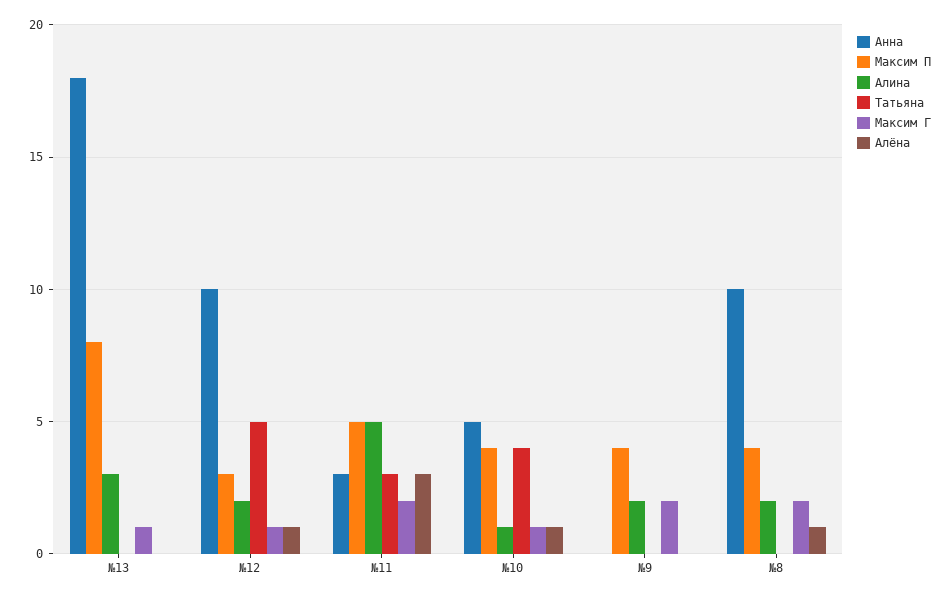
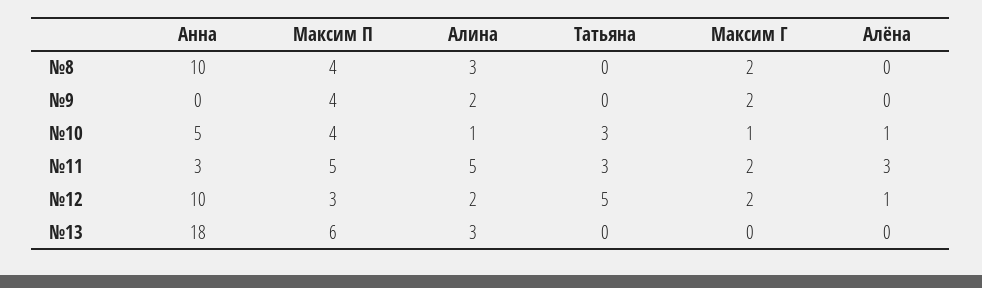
  {
    "Анна": {
      "№13": 18,
      "№12": 10,
      "№11": 3,
      "№10": 5,
      "№9": 0,
      "№8": 10
    },
    "Максим П": {
-     "№13": 8,
+     "№13": 6,
      "№12": 3,
      "№11": 5,
      "№10": 4,
      "№9": 4,
      "№8": 4
    },
    "Алина": {
      "№13": 3,
      "№12": 2,
      "№11": 5,
      "№10": 1,
      "№9": 2,
-     "№8": 2
+     "№8": 3
    },
    "Татьяна": {
      "№13": 0,
      "№12": 5,
      "№11": 3,
-     "№10": 4,
+     "№10": 3,
      "№9": 0,
      "№8": 0
    },
    "Максим Г": {
-     "№13": 1,
+     "№13": 0,
-     "№12": 1,
+     "№12": 2,
      "№11": 2,
      "№10": 1,
      "№9": 2,
      "№8": 2
    },
    "Алёна": {
      "№13": 0,
      "№12": 1,
      "№11": 3,
      "№10": 1,
      "№9": 0,
-     "№8": 1
+     "№8": 0
    }
  }

